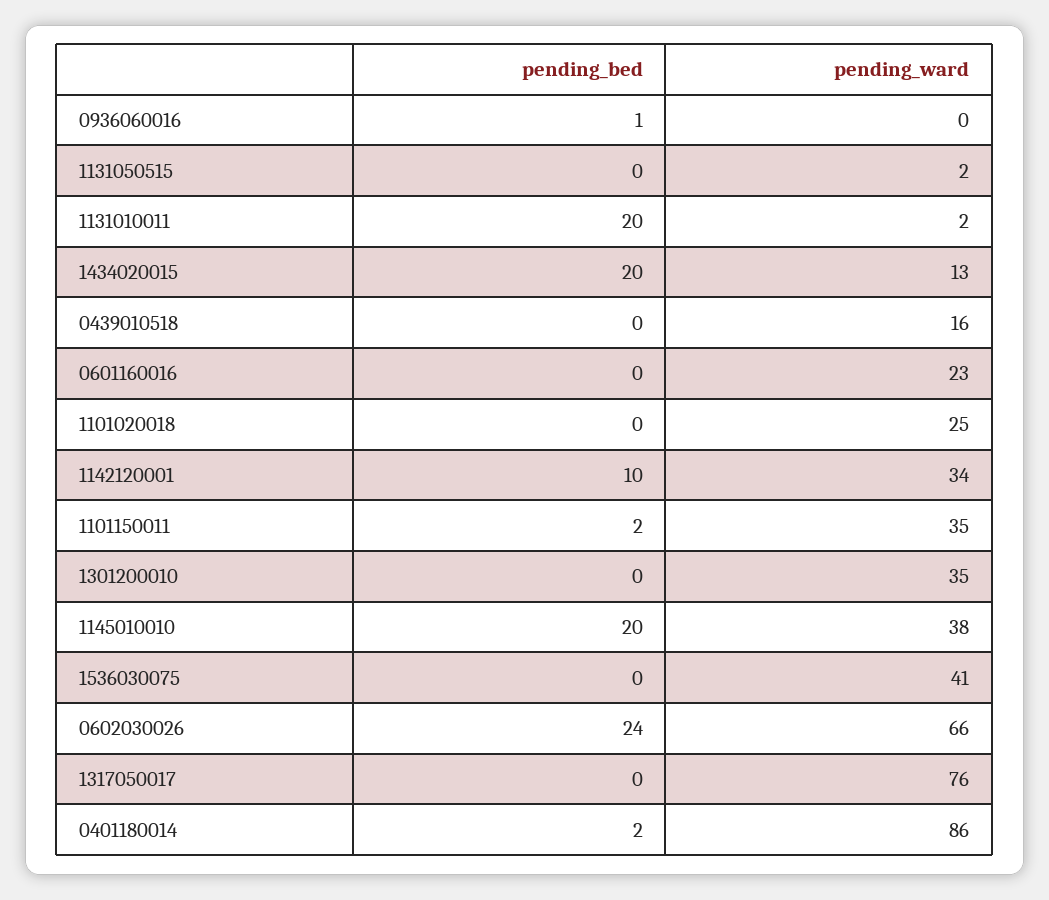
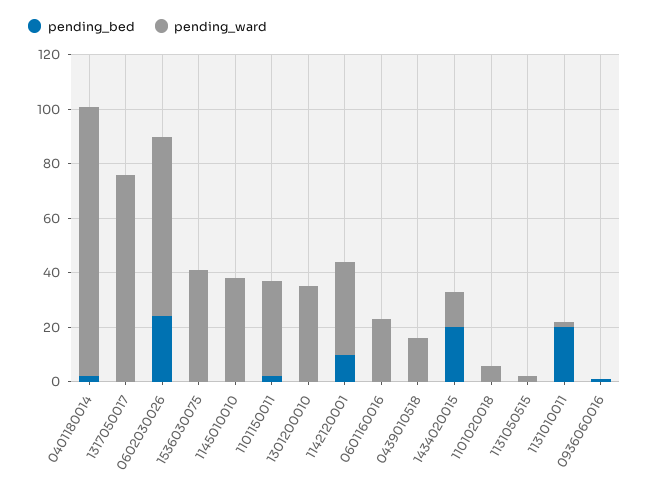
  {
    "pending_bed": {
      "0936060016": 1,
      "1131050515": 0,
      "1131010011": 20,
      "1434020015": 20,
      "0439010518": 0,
      "0601160016": 0,
      "1101020018": 0,
      "1142120001": 10,
      "1101150011": 2,
      "1301200010": 0,
-     "1145010010": 20,
+     "1145010010": 0,
      "1536030075": 0,
      "0602030026": 24,
      "1317050017": 0,
      "0401180014": 2
    },
    "pending_ward": {
      "0936060016": 0,
      "1131050515": 2,
      "1131010011": 2,
      "1434020015": 13,
      "0439010518": 16,
      "0601160016": 23,
-     "1101020018": 25,
+     "1101020018": 5,
      "1142120001": 34,
      "1101150011": 35,
      "1301200010": 35,
      "1145010010": 38,
      "1536030075": 41,
      "0602030026": 66,
      "1317050017": 76,
-     "0401180014": 86
+     "0401180014": 100
    }
  }

